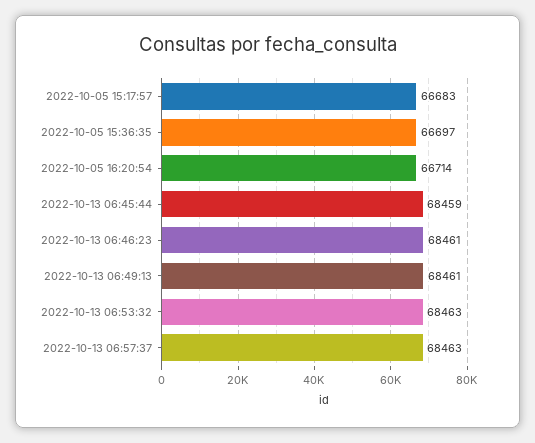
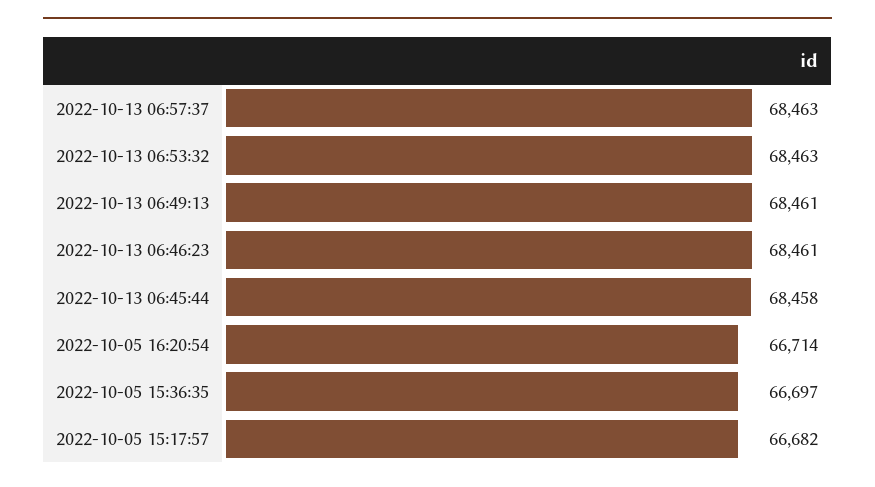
  {
-   "2022-10-05 15:17:57": 66683,
+   "2022-10-05 15:17:57": 66682,
    "2022-10-05 15:36:35": 66697,
    "2022-10-05 16:20:54": 66714,
-   "2022-10-13 06:45:44": 68459,
+   "2022-10-13 06:45:44": 68458,
    "2022-10-13 06:46:23": 68461,
    "2022-10-13 06:49:13": 68461,
    "2022-10-13 06:53:32": 68463,
    "2022-10-13 06:57:37": 68463
  }

